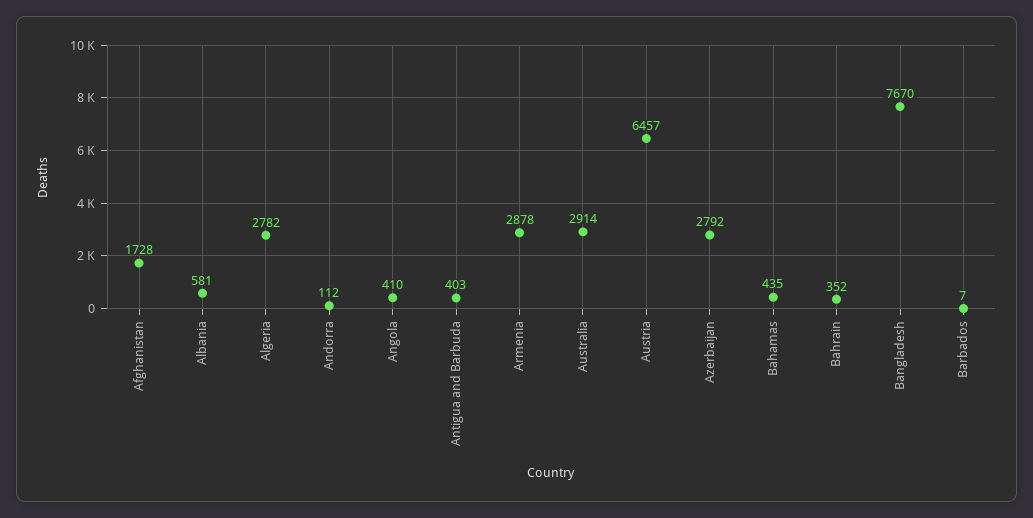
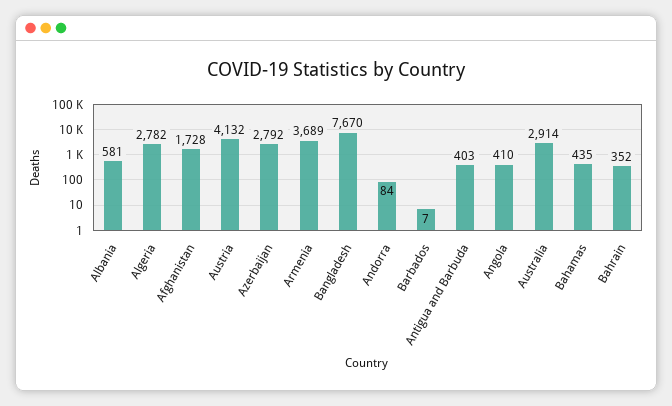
  {
    "Afghanistan": 1728,
    "Albania": 581,
    "Algeria": 2782,
-   "Andorra": 112,
+   "Andorra": 84,
    "Angola": 410,
    "Antigua and Barbuda": 403,
-   "Armenia": 2878,
+   "Armenia": 3689,
    "Australia": 2914,
-   "Austria": 6457,
+   "Austria": 4132,
    "Azerbaijan": 2792,
    "Bahamas": 435,
    "Bahrain": 352,
    "Bangladesh": 7670,
    "Barbados": 7
  }

